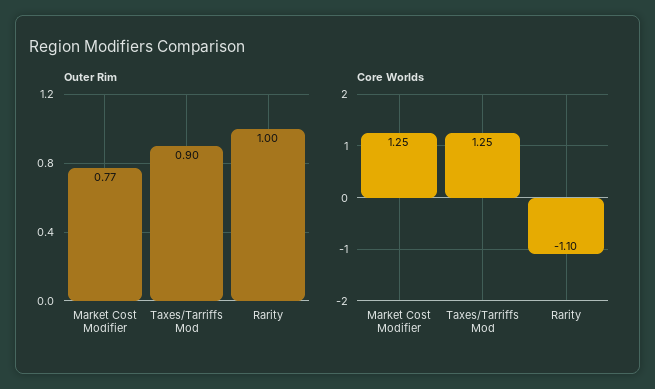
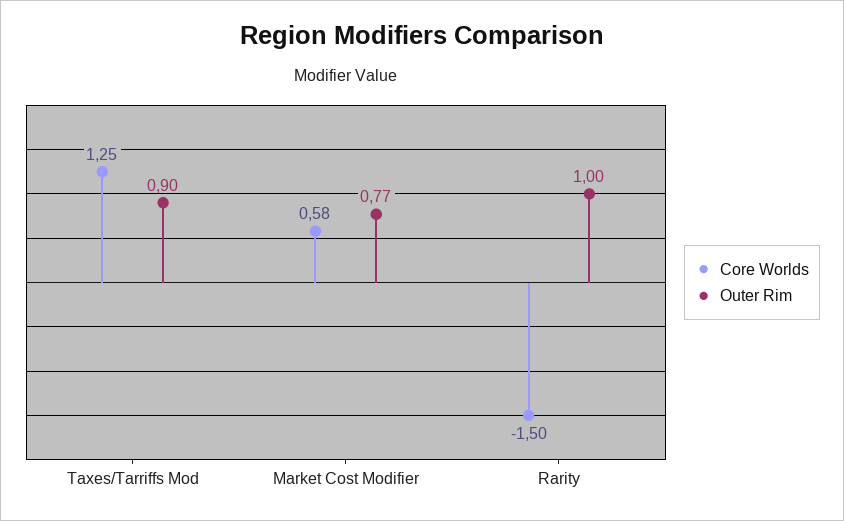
  {
    "Outer Rim": {
      "Market Cost Modifier": 0.77,
      "Taxes/Tarriffs Mod": 0.9,
      "Rarity": 1
    },
    "Core Worlds": {
-     "Market Cost Modifier": 1.25,
+     "Market Cost Modifier": 0.58,
      "Taxes/Tarriffs Mod": 1.25,
-     "Rarity": -1.1
+     "Rarity": -1.5
    }
  }

